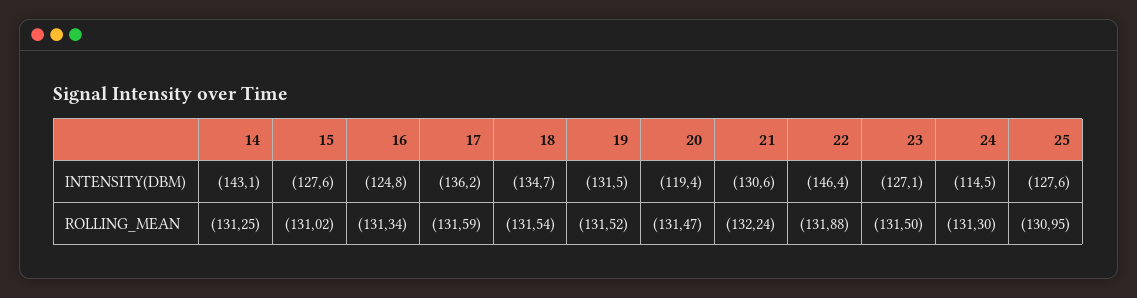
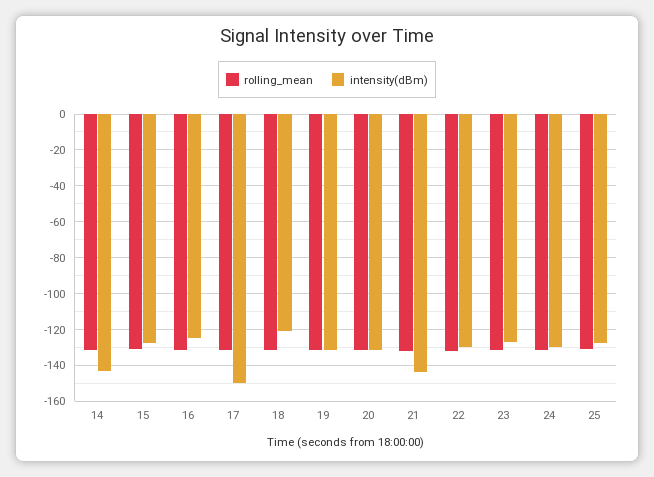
  {
    "INTENSITY(DBM)": {
      "14": -143.1,
      "15": -127.6,
      "16": -124.8,
-     "17": -136.2,
+     "17": -150,
-     "18": -134.7,
+     "18": -120,
      "19": -131.5,
-     "20": -119.4,
+     "20": -130,
-     "21": -130.6,
+     "21": -145,
-     "22": -146.4,
+     "22": -130,
      "23": -127.1,
-     "24": -114.5,
+     "24": -130,
      "25": -127.6
    },
    "ROLLING_MEAN": {
      "14": -131.25,
      "15": -131.02,
      "16": -131.34,
      "17": -131.59,
      "18": -131.54,
      "19": -131.52,
      "20": -131.47,
      "21": -132.24,
      "22": -131.88,
      "23": -131.5,
      "24": -131.3,
      "25": -130.95
    }
  }

